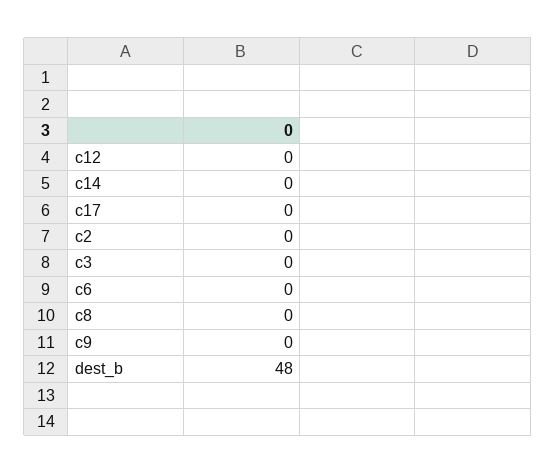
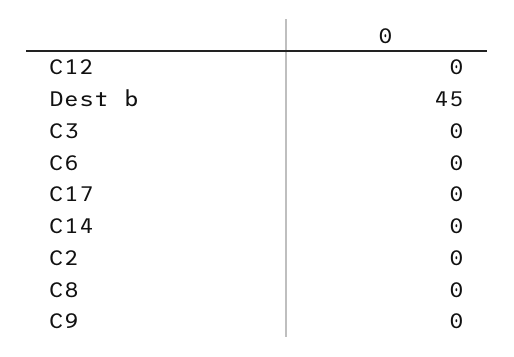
  {
    "c12": 0,
    "c14": 0,
    "c17": 0,
    "c2": 0,
    "c3": 0,
    "c6": 0,
    "c8": 0,
    "c9": 0,
-   "dest_b": 48
+   "dest_b": 45
  }

